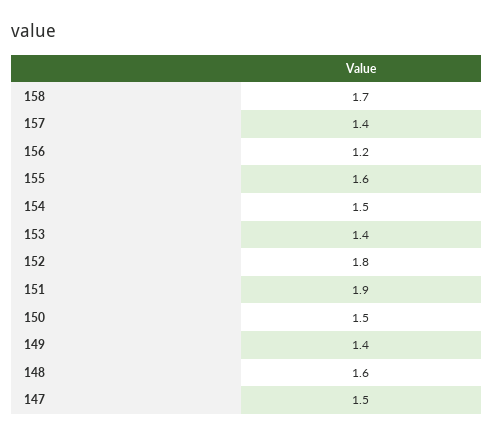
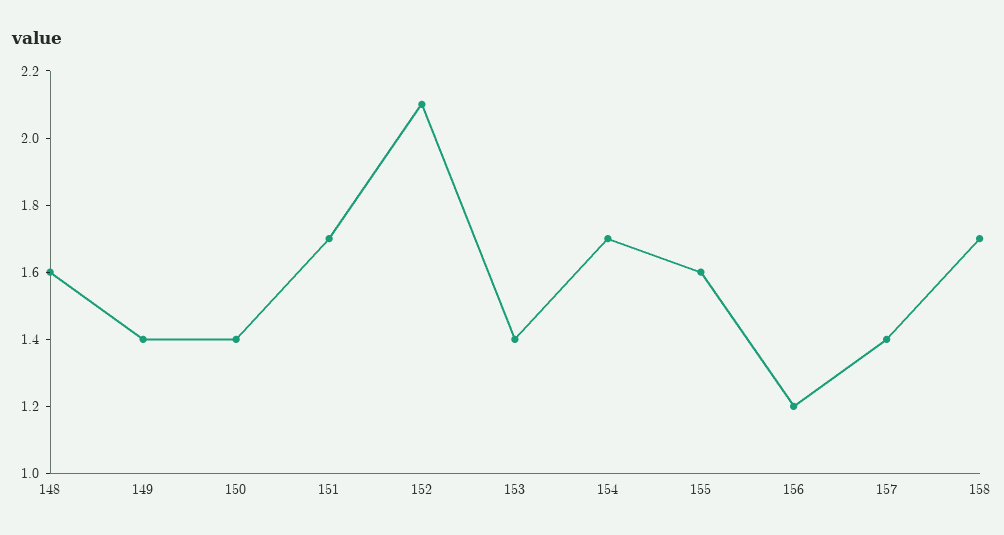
  {
    "158": 1.7,
    "157": 1.4,
    "156": 1.2,
    "155": 1.6,
-   "154": 1.5,
+   "154": 1.7,
    "153": 1.4,
-   "152": 1.8,
+   "152": 2.1,
-   "151": 1.9,
+   "151": 1.7,
-   "150": 1.5,
+   "150": 1.4,
    "149": 1.4,
-   "148": 1.6,
+   "148": 1.6
-   "147": 1.5
  }

